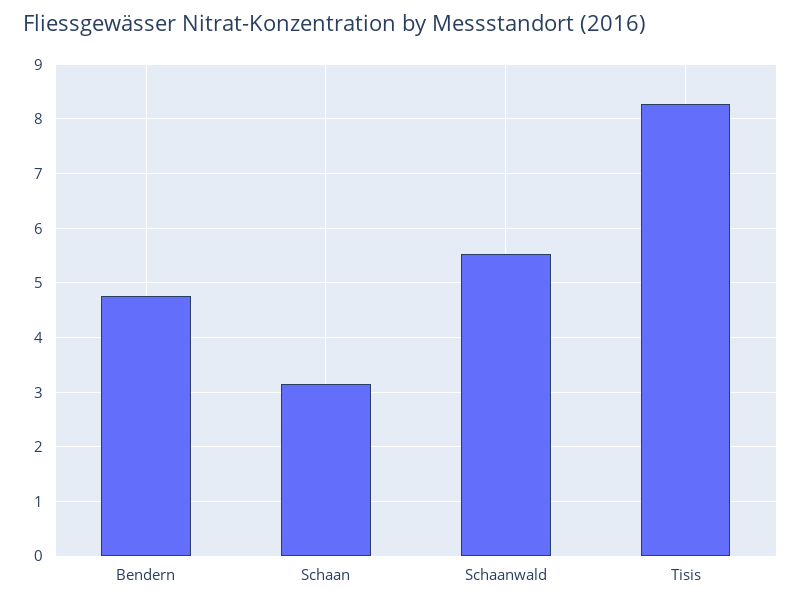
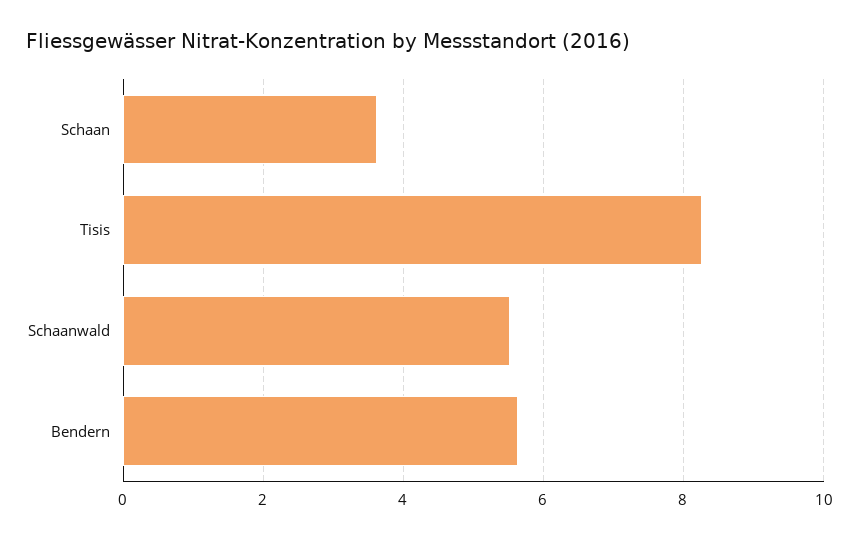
  {
-   "Bendern": 4.8,
+   "Bendern": 5.6,
-   "Schaan": 3.2,
+   "Schaan": 3.6,
    "Schaanwald": 5.6,
    "Tisis": 8.2
  }

